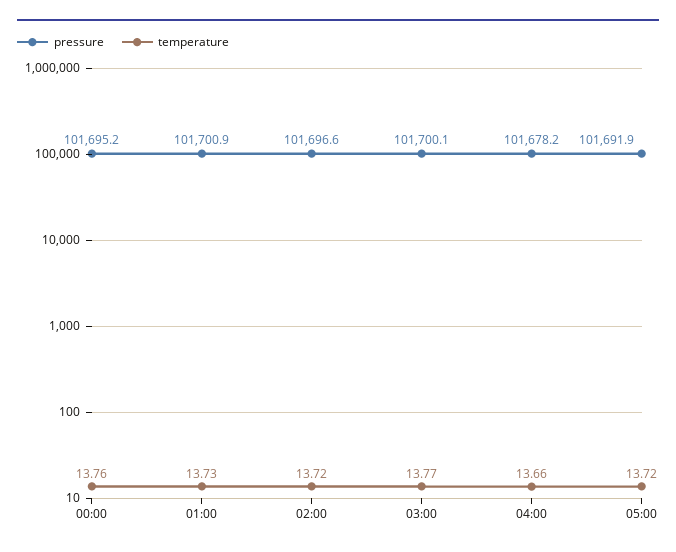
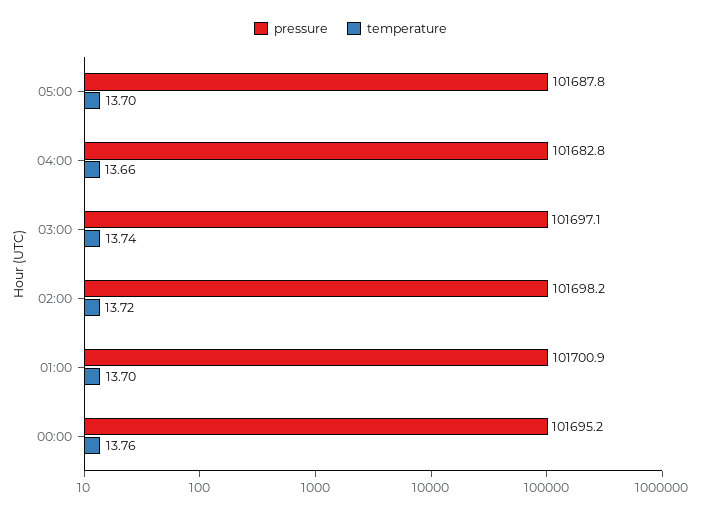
  {
    "pressure": {
      "00:00": 101695.2,
      "01:00": 101700.9,
-     "02:00": 101696.6,
+     "02:00": 101698.2,
-     "03:00": 101700.1,
+     "03:00": 101697.1,
-     "04:00": 101678.2,
+     "04:00": 101682.8,
-     "05:00": 101691.9
+     "05:00": 101687.8
    },
    "temperature": {
      "00:00": 13.76,
-     "01:00": 13.73,
+     "01:00": 13.7,
      "02:00": 13.72,
-     "03:00": 13.77,
+     "03:00": 13.74,
      "04:00": 13.66,
-     "05:00": 13.72
+     "05:00": 13.7
    }
  }

